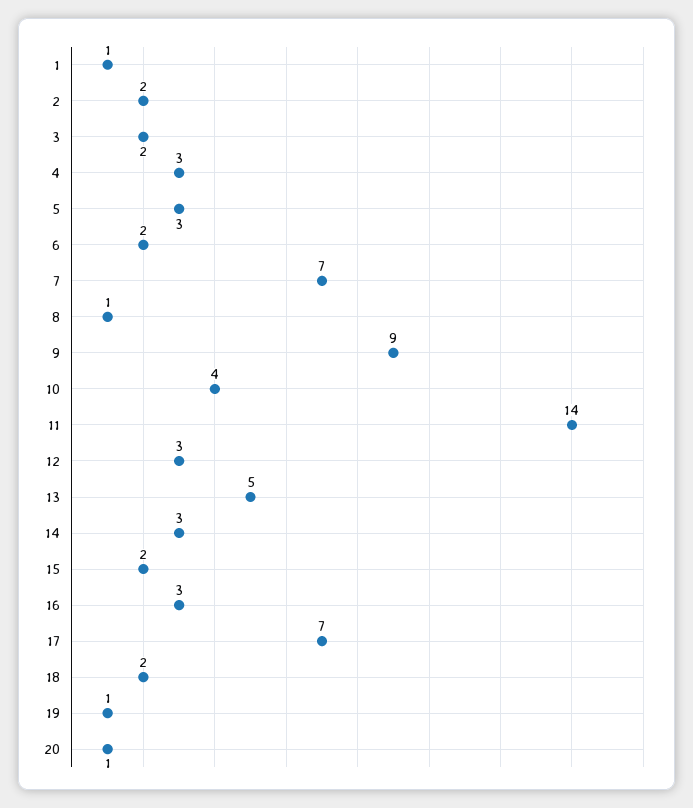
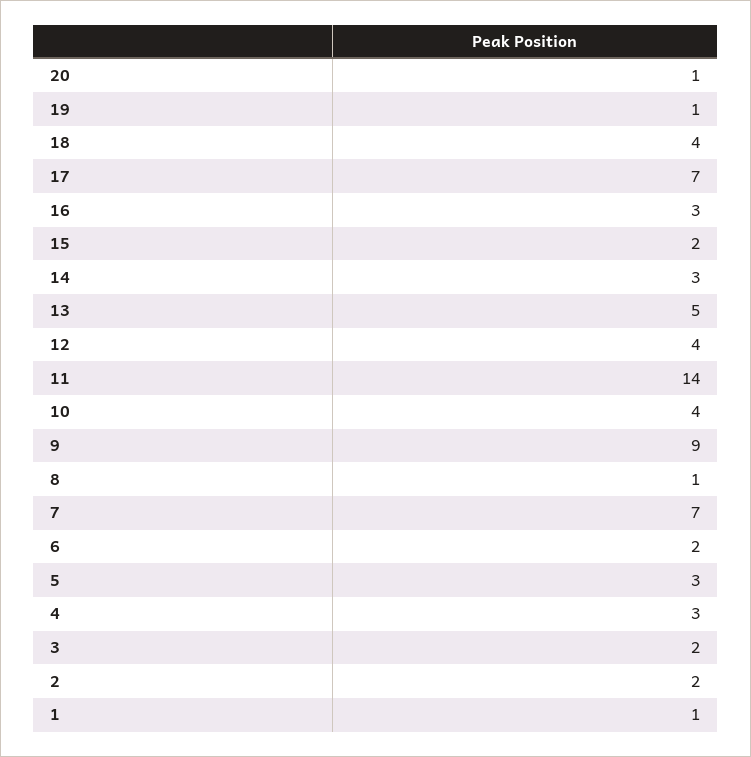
  {
    "1": 1,
    "2": 2,
    "3": 2,
    "4": 3,
    "5": 3,
    "6": 2,
    "7": 7,
    "8": 1,
    "9": 9,
    "10": 4,
    "11": 14,
-   "12": 3,
+   "12": 4,
    "13": 5,
    "14": 3,
    "15": 2,
    "16": 3,
    "17": 7,
-   "18": 2,
+   "18": 4,
    "19": 1,
    "20": 1
  }

